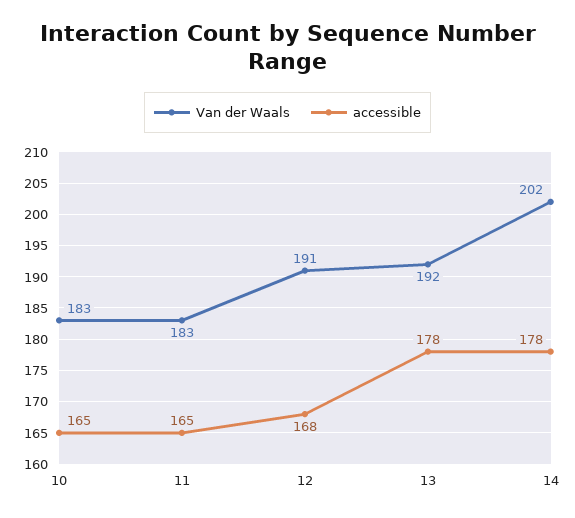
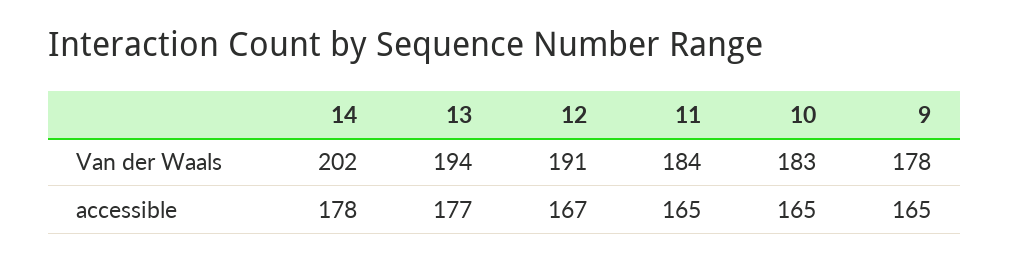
  {
    "Van der Waals": {
      "10": 183,
-     "11": 183,
+     "11": 184,
      "12": 191,
-     "13": 192,
+     "13": 194,
-     "14": 202
+     "14": 202,
+     "9": 178
    },
    "accessible": {
      "10": 165,
      "11": 165,
-     "12": 168,
+     "12": 167,
-     "13": 178,
+     "13": 177,
-     "14": 178
+     "14": 178,
+     "9": 165
    }
  }

